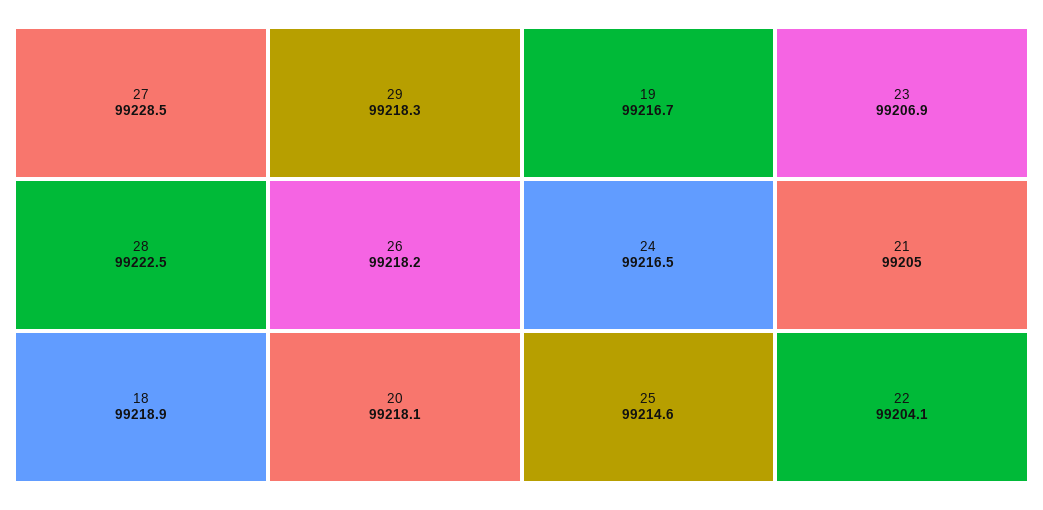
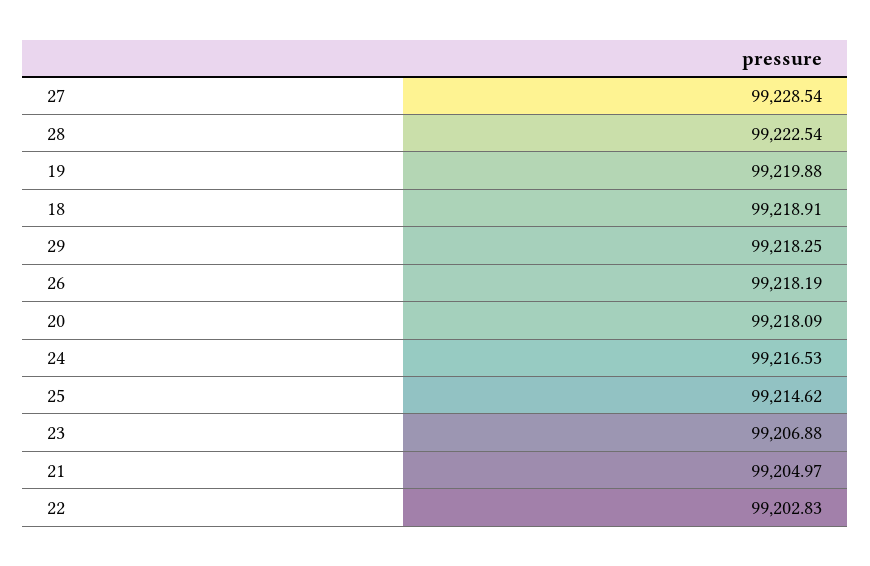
  {
    "27": 99228.54,
    "28": 99222.54,
    "18": 99218.91,
    "29": 99218.25,
    "26": 99218.19,
    "20": 99218.09,
-   "19": 99216.7,
+   "19": 99219.88,
    "24": 99216.53,
    "25": 99214.62,
    "23": 99206.88,
    "21": 99204.97,
-   "22": 99204.1
+   "22": 99202.83
  }

